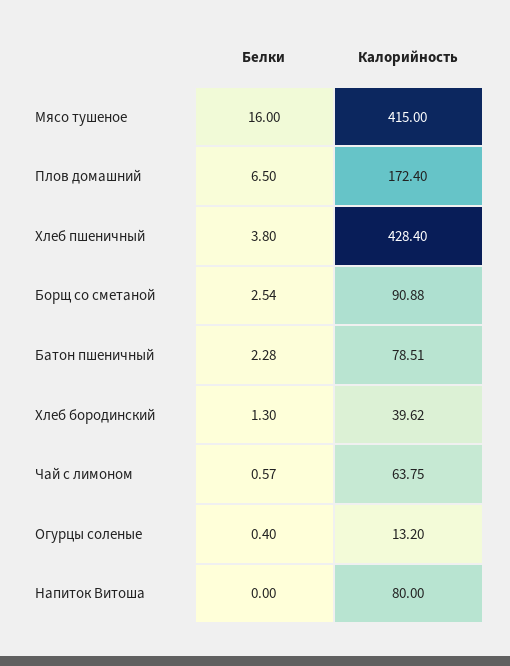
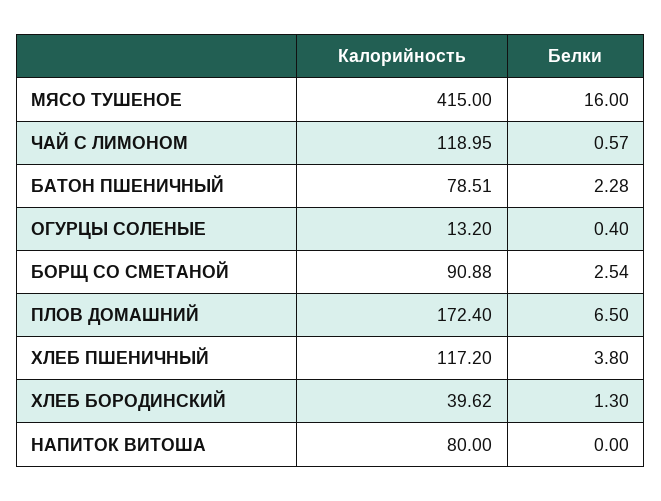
  {
    "Белки": {
      "Мясо тушеное": 16,
      "Плов домашний": 6.5,
      "Хлеб пшеничный": 3.8,
      "Борщ со сметаной": 2.54,
      "Батон пшеничный": 2.28,
      "Хлеб бородинский": 1.3,
      "Чай с лимоном": 0.57,
      "Огурцы соленые": 0.4,
      "Напиток Витоша": 0
    },
    "Калорийность": {
      "Мясо тушеное": 415,
      "Плов домашний": 172.4,
-     "Хлеб пшеничный": 428.4,
+     "Хлеб пшеничный": 117.2,
      "Борщ со сметаной": 90.88,
      "Батон пшеничный": 78.51,
      "Хлеб бородинский": 39.62,
-     "Чай с лимоном": 63.75,
+     "Чай с лимоном": 118.95,
      "Огурцы соленые": 13.2,
      "Напиток Витоша": 80
    }
  }

